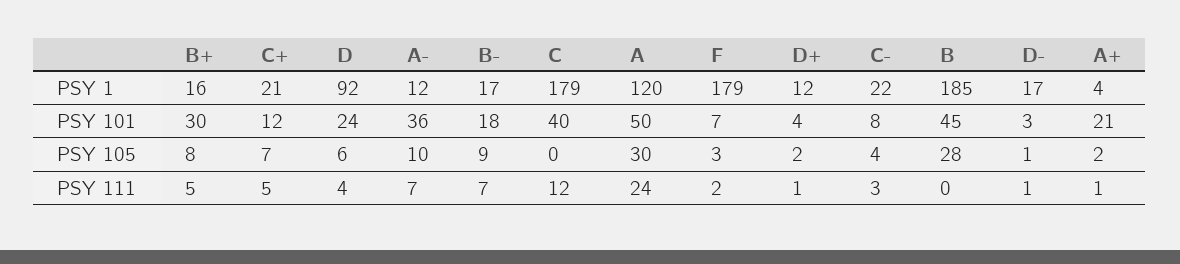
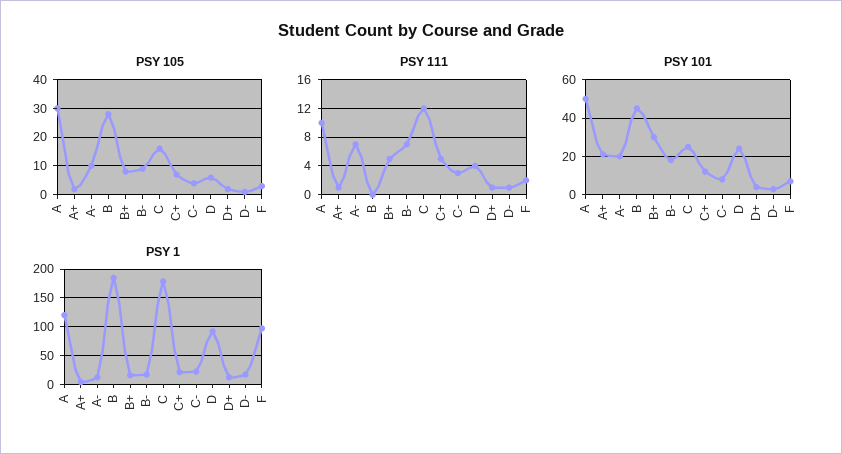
  {
    "PSY 1": {
      "B+": 16,
      "C+": 21,
      "D": 92,
      "A-": 12,
      "B-": 17,
      "C": 179,
      "A": 120,
-     "F": 179,
+     "F": 100,
      "D+": 12,
      "C-": 22,
      "B": 185,
      "D-": 17,
      "A+": 4
    },
    "PSY 101": {
      "B+": 30,
      "C+": 12,
      "D": 24,
-     "A-": 36,
+     "A-": 20,
      "B-": 18,
-     "C": 40,
+     "C": 25,
      "A": 50,
      "F": 7,
      "D+": 4,
      "C-": 8,
      "B": 45,
      "D-": 3,
      "A+": 21
    },
    "PSY 105": {
      "B+": 8,
      "C+": 7,
      "D": 6,
      "A-": 10,
      "B-": 9,
-     "C": 0,
+     "C": 15,
      "A": 30,
      "F": 3,
      "D+": 2,
      "C-": 4,
      "B": 28,
      "D-": 1,
      "A+": 2
    },
    "PSY 111": {
      "B+": 5,
      "C+": 5,
      "D": 4,
      "A-": 7,
      "B-": 7,
      "C": 12,
-     "A": 24,
+     "A": 10,
      "F": 2,
      "D+": 1,
      "C-": 3,
      "B": 0,
      "D-": 1,
      "A+": 1
    }
  }

